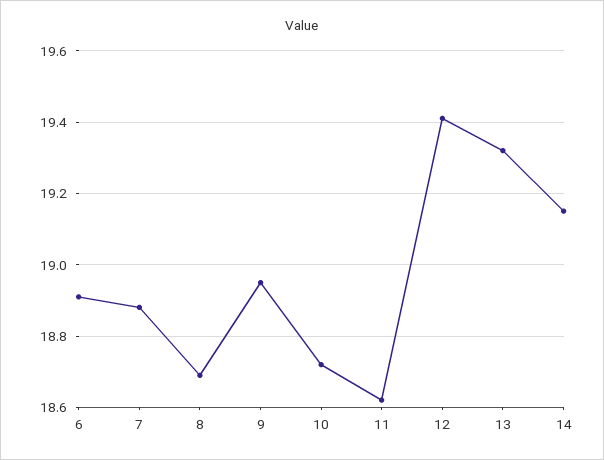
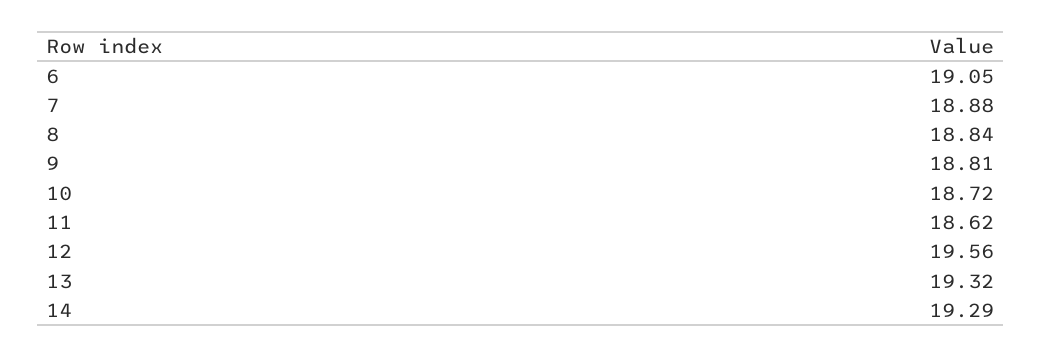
  {
-   "6": 18.9,
+   "6": 19.05,
    "7": 18.88,
-   "8": 18.7,
+   "8": 18.84,
-   "9": 18.95,
+   "9": 18.81,
    "10": 18.72,
    "11": 18.62,
-   "12": 19.4,
+   "12": 19.56,
    "13": 19.32,
-   "14": 19.15
+   "14": 19.29
  }

